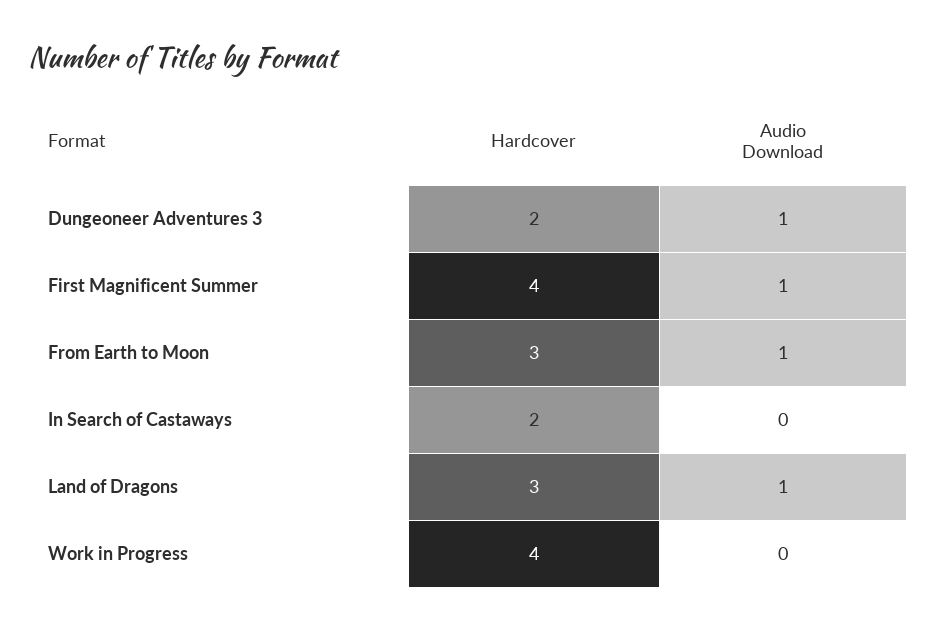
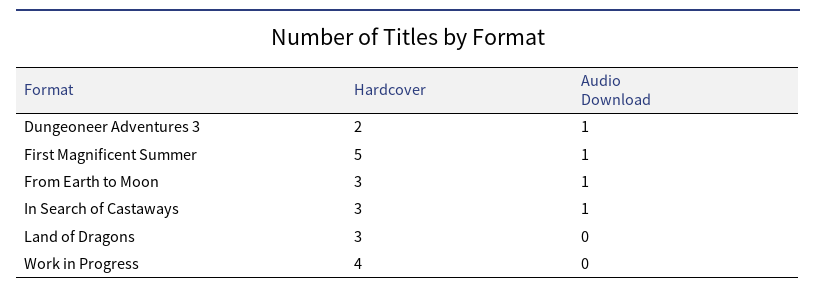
  {
    "Hardcover": {
      "Dungeoneer Adventures 3": 2,
-     "First Magnificent Summer": 4,
+     "First Magnificent Summer": 5,
      "From Earth to Moon": 3,
-     "In Search of Castaways": 2,
+     "In Search of Castaways": 3,
      "Land of Dragons": 3,
      "Work in Progress": 4
    },
    "Audio Download": {
      "Dungeoneer Adventures 3": 1,
      "First Magnificent Summer": 1,
      "From Earth to Moon": 1,
-     "In Search of Castaways": 0,
+     "In Search of Castaways": 1,
-     "Land of Dragons": 1,
+     "Land of Dragons": 0,
      "Work in Progress": 0
    }
  }

